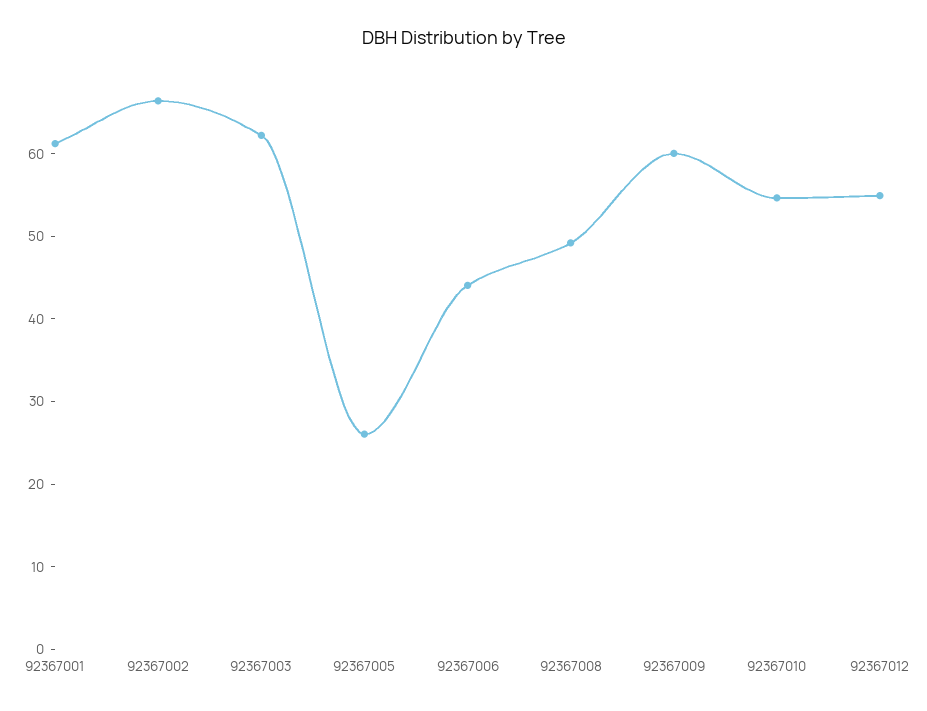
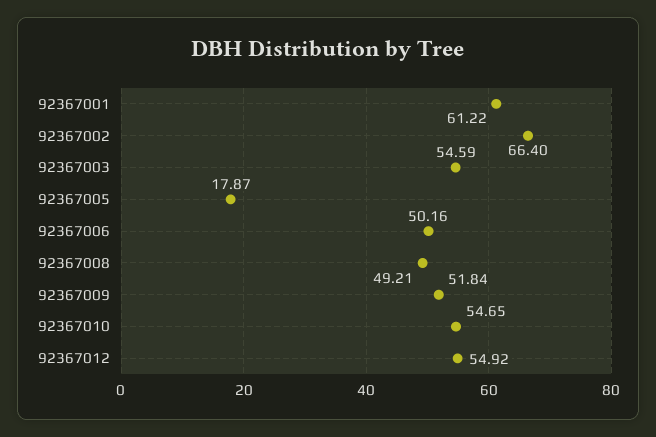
  {
    "92367001": 61.22,
    "92367002": 66.4,
-   "92367003": 62,
+   "92367003": 54.59,
-   "92367005": 26,
+   "92367005": 17.87,
-   "92367006": 44,
+   "92367006": 50.16,
    "92367008": 49.21,
-   "92367009": 60,
+   "92367009": 51.84,
    "92367010": 54.65,
    "92367012": 54.92
  }

